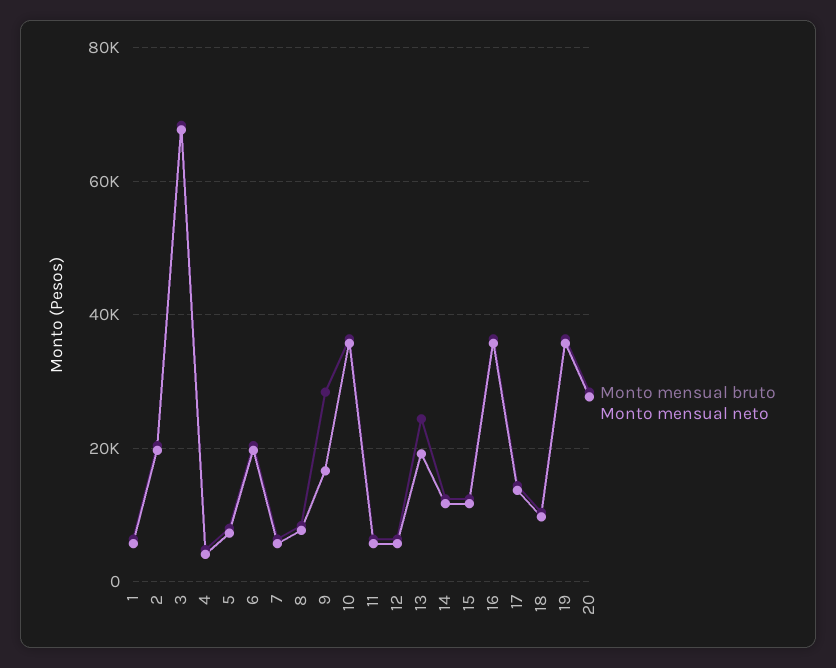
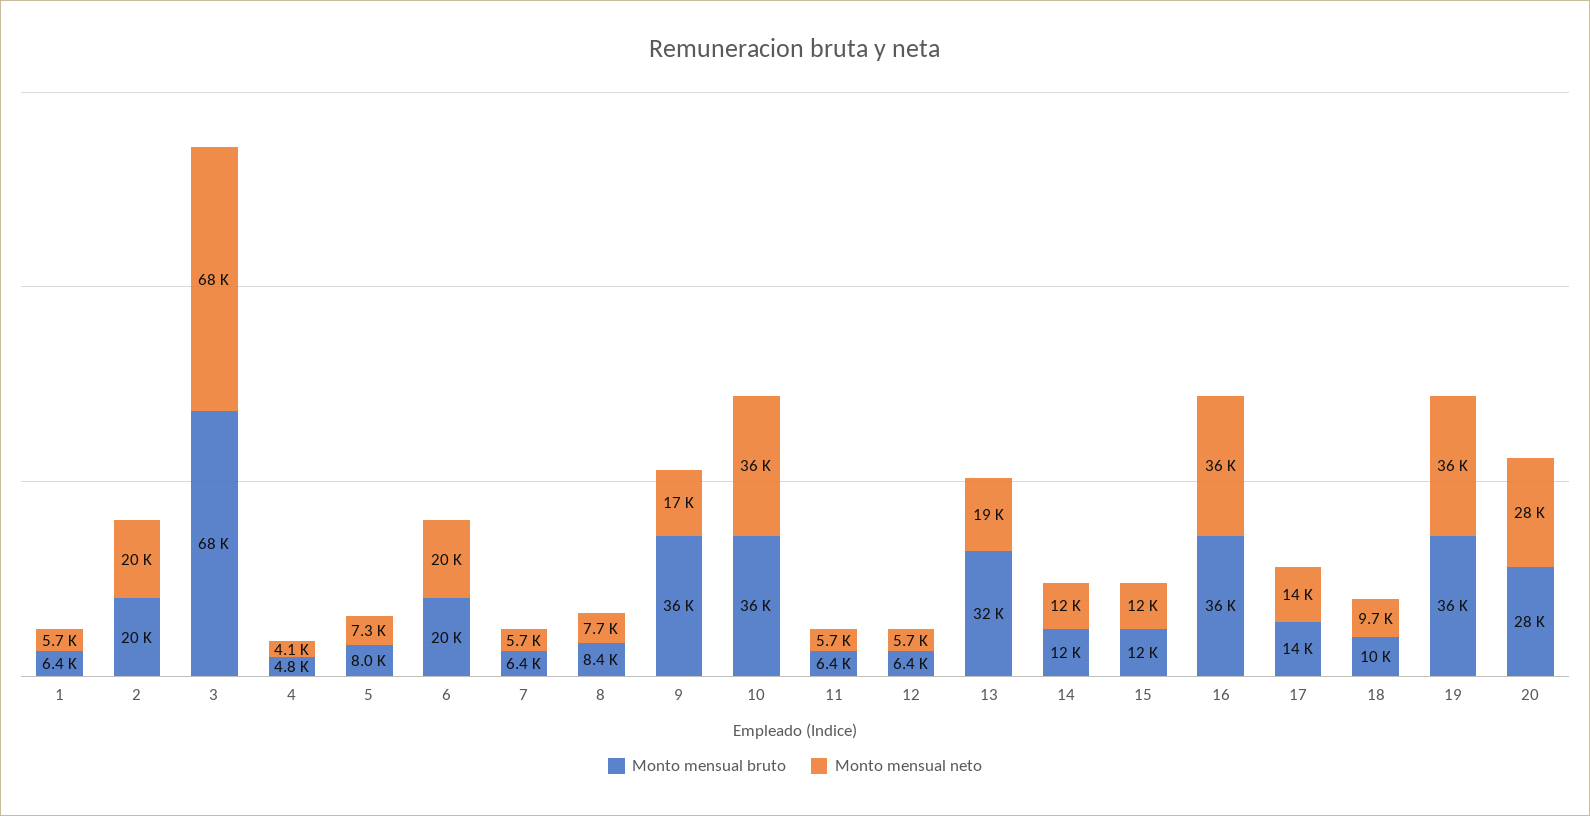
  {
    "Monto mensual bruto": {
      "1": 6400,
      "2": 20000,
      "3": 68000,
      "4": 4800,
      "5": 8000,
      "6": 20000,
      "7": 6400,
      "8": 8400,
-     "9": 28000,
+     "9": 36000,
      "10": 36000,
      "11": 6400,
      "12": 6400,
-     "13": 24000,
+     "13": 32000,
      "14": 12000,
      "15": 12000,
      "16": 36000,
      "17": 14000,
      "18": 10000,
      "19": 36000,
      "20": 28000
    },
    "Monto mensual neto": {
      "1": 5700,
      "2": 20000,
      "3": 68000,
      "4": 4100,
      "5": 7300,
      "6": 20000,
      "7": 5700,
      "8": 7700,
      "9": 17000,
      "10": 36000,
      "11": 5700,
      "12": 5700,
      "13": 19000,
      "14": 12000,
      "15": 12000,
      "16": 36000,
      "17": 14000,
      "18": 9700,
      "19": 36000,
      "20": 28000
    }
  }

